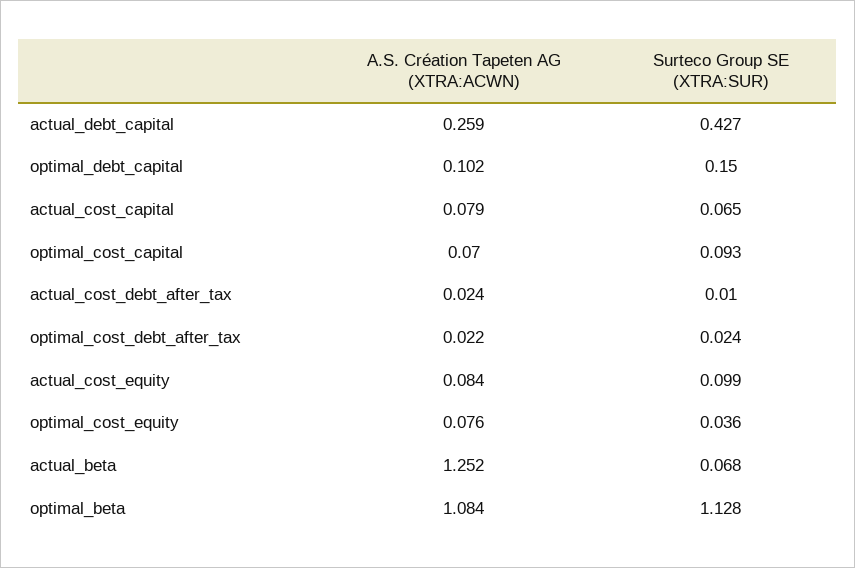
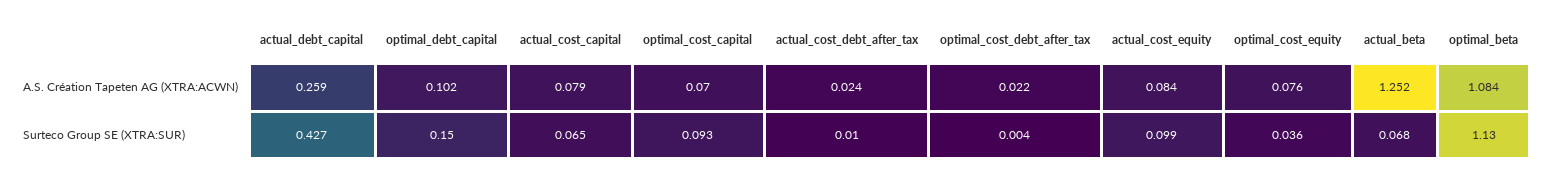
  {
    "A.S. Création Tapeten AG (XTRA:ACWN)": {
      "actual_debt_capital": 0.259,
      "optimal_debt_capital": 0.102,
      "actual_cost_capital": 0.079,
      "optimal_cost_capital": 0.07,
      "actual_cost_debt_after_tax": 0.024,
      "optimal_cost_debt_after_tax": 0.022,
      "actual_cost_equity": 0.084,
      "optimal_cost_equity": 0.076,
      "actual_beta": 1.252,
      "optimal_beta": 1.084
    },
    "Surteco Group SE (XTRA:SUR)": {
      "actual_debt_capital": 0.427,
      "optimal_debt_capital": 0.15,
      "actual_cost_capital": 0.065,
      "optimal_cost_capital": 0.093,
      "actual_cost_debt_after_tax": 0.01,
-     "optimal_cost_debt_after_tax": 0.024,
+     "optimal_cost_debt_after_tax": 0.004,
      "actual_cost_equity": 0.099,
      "optimal_cost_equity": 0.036,
      "actual_beta": 0.068,
-     "optimal_beta": 1.128
+     "optimal_beta": 1.13
    }
  }

